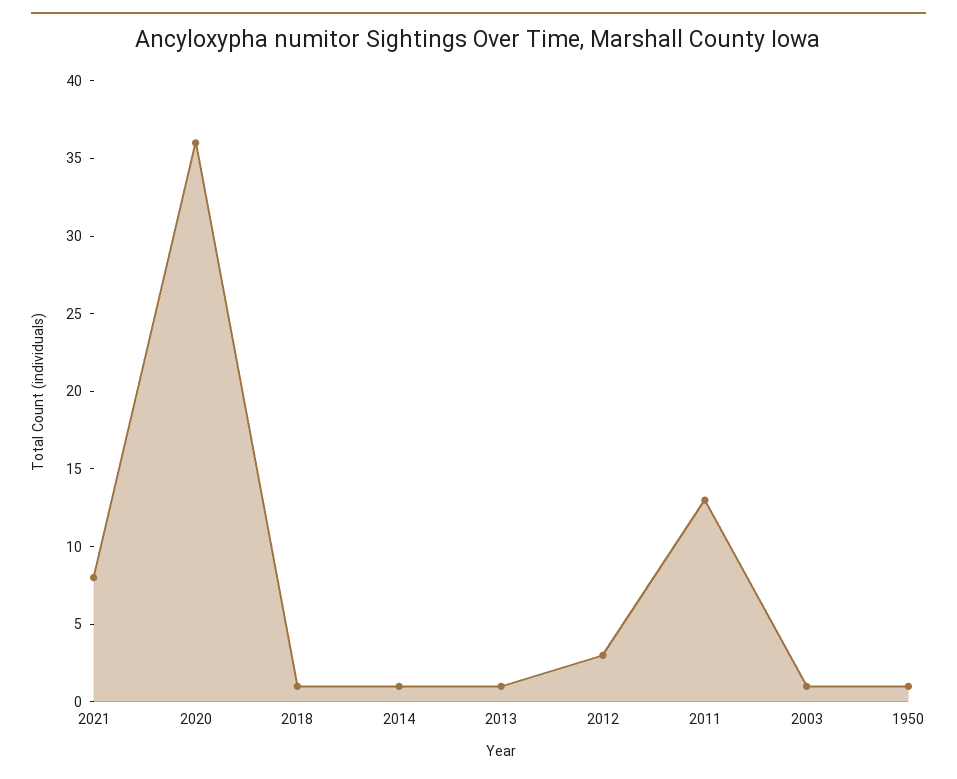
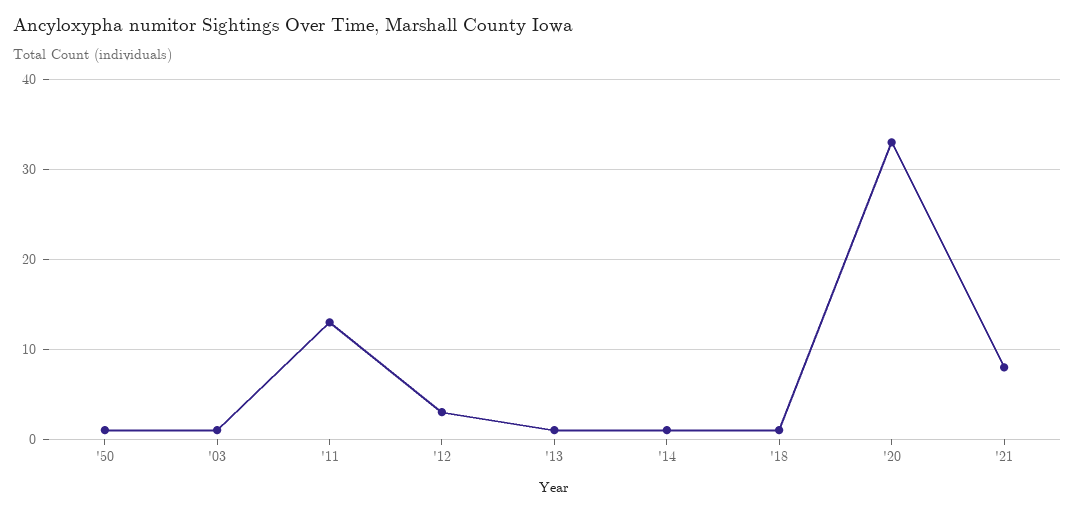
  {
    "2021": 8,
-   "2020": 36,
+   "2020": 33,
    "2018": 1,
    "2014": 1,
    "2013": 1,
    "2012": 3,
    "2011": 13,
    "2003": 1,
    "1950": 1
  }

